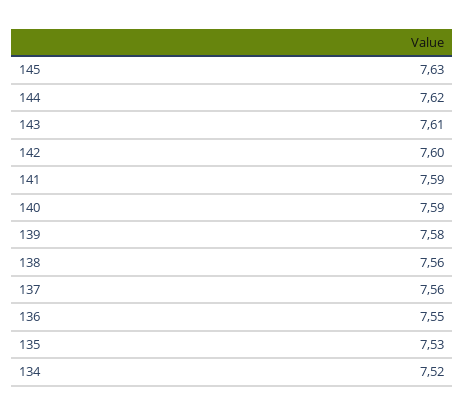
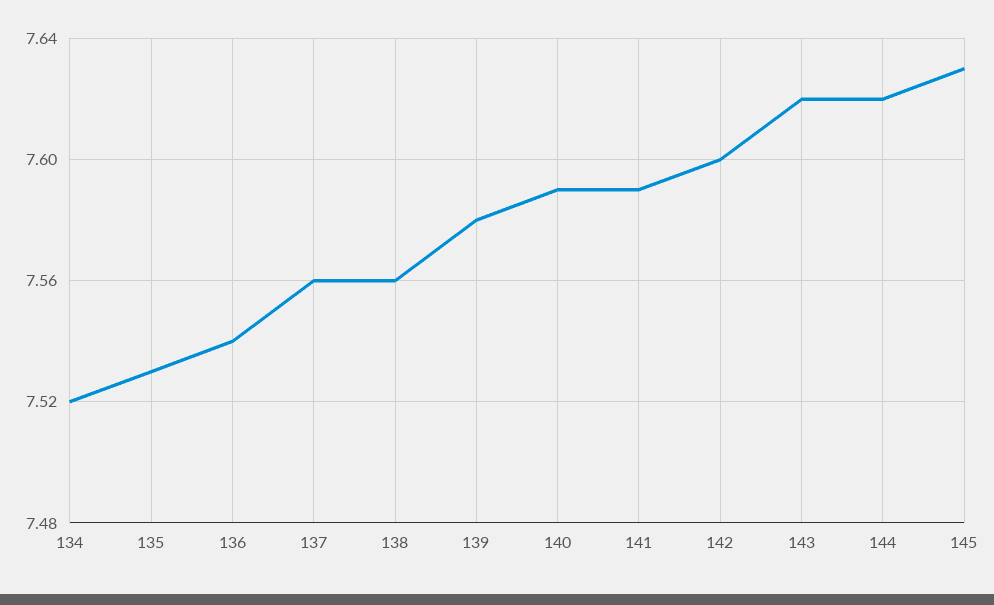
  {
    "145": 7.63,
    "144": 7.62,
-   "143": 7.61,
+   "143": 7.62,
    "142": 7.6,
    "141": 7.59,
    "140": 7.59,
    "139": 7.58,
    "138": 7.56,
    "137": 7.56,
-   "136": 7.55,
+   "136": 7.54,
    "135": 7.53,
    "134": 7.52
  }

